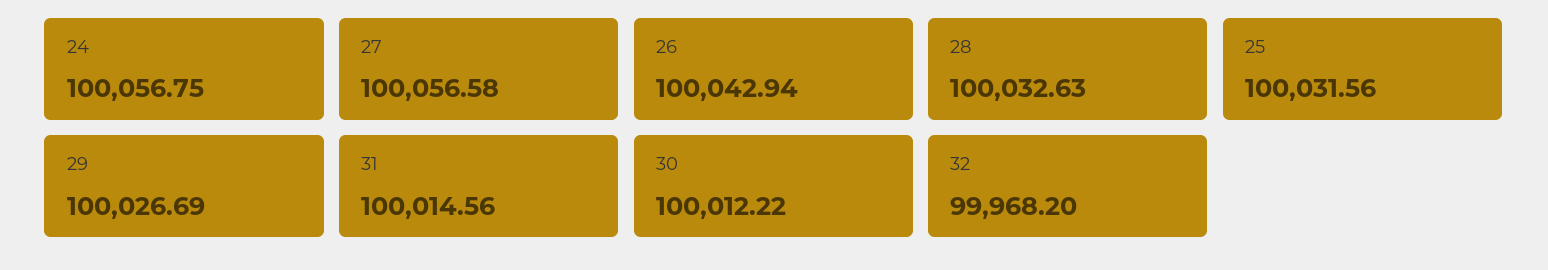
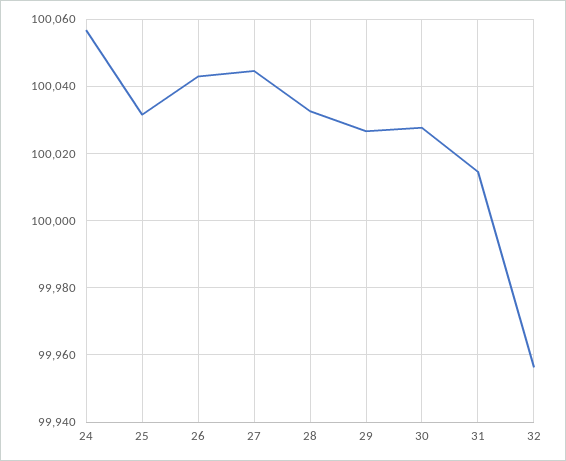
  {
    "24": 100056.75,
-   "27": 100056.58,
+   "27": 100044,
    "26": 100042.94,
    "28": 100032.63,
    "25": 100031.56,
    "29": 100026.69,
    "31": 100014.56,
-   "30": 100012.22,
+   "30": 100028,
-   "32": 99968.2
+   "32": 99956
  }

